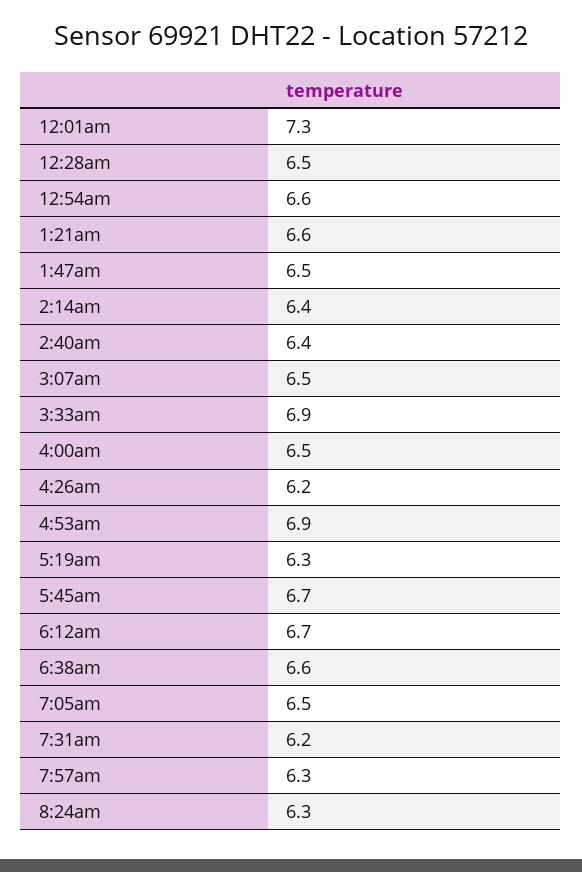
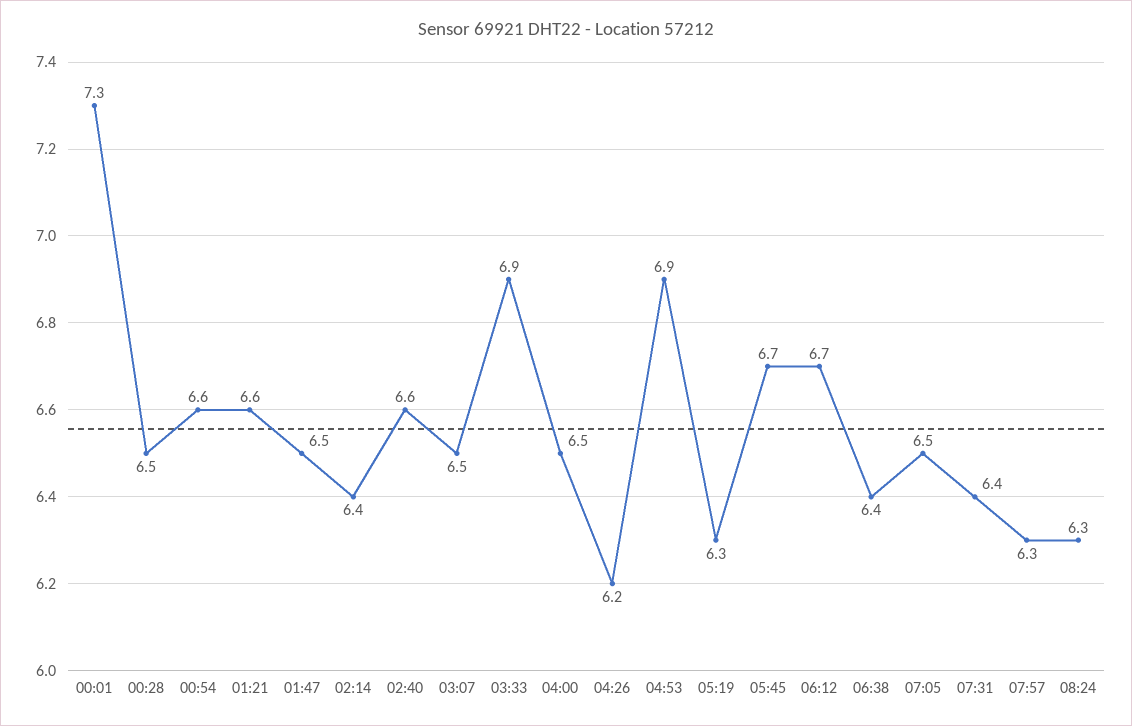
  {
    "12:01am": 7.3,
    "12:28am": 6.5,
    "12:54am": 6.6,
    "1:21am": 6.6,
    "1:47am": 6.5,
    "2:14am": 6.4,
-   "2:40am": 6.4,
+   "2:40am": 6.6,
    "3:07am": 6.5,
    "3:33am": 6.9,
    "4:00am": 6.5,
    "4:26am": 6.2,
    "4:53am": 6.9,
    "5:19am": 6.3,
    "5:45am": 6.7,
    "6:12am": 6.7,
-   "6:38am": 6.6,
+   "6:38am": 6.4,
    "7:05am": 6.5,
-   "7:31am": 6.2,
+   "7:31am": 6.4,
    "7:57am": 6.3,
    "8:24am": 6.3
  }

